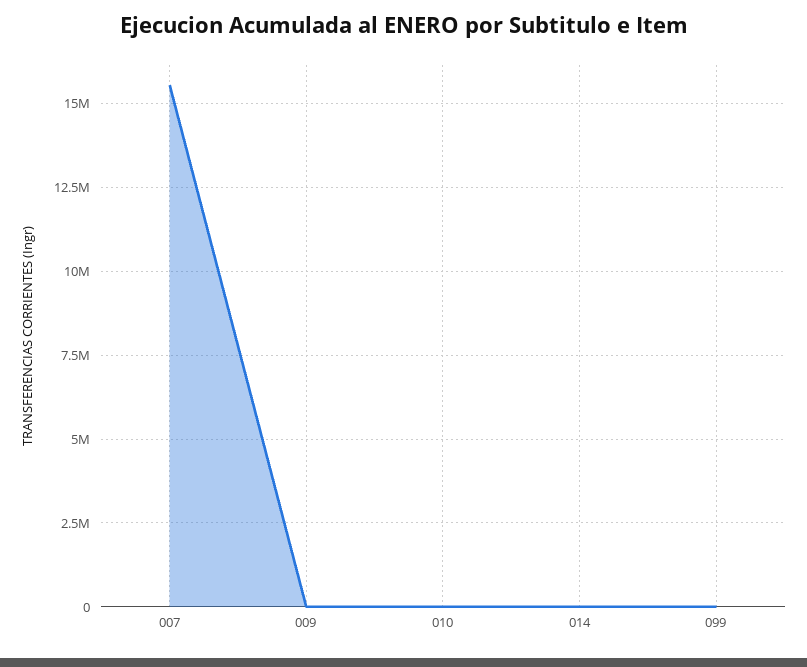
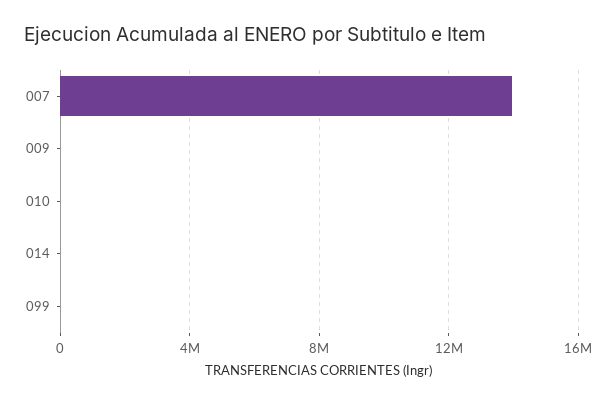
  {
-   "007": 15500000,
+   "007": 14000000,
    "009": 0,
    "010": 0,
    "014": 0,
    "099": 0
  }

